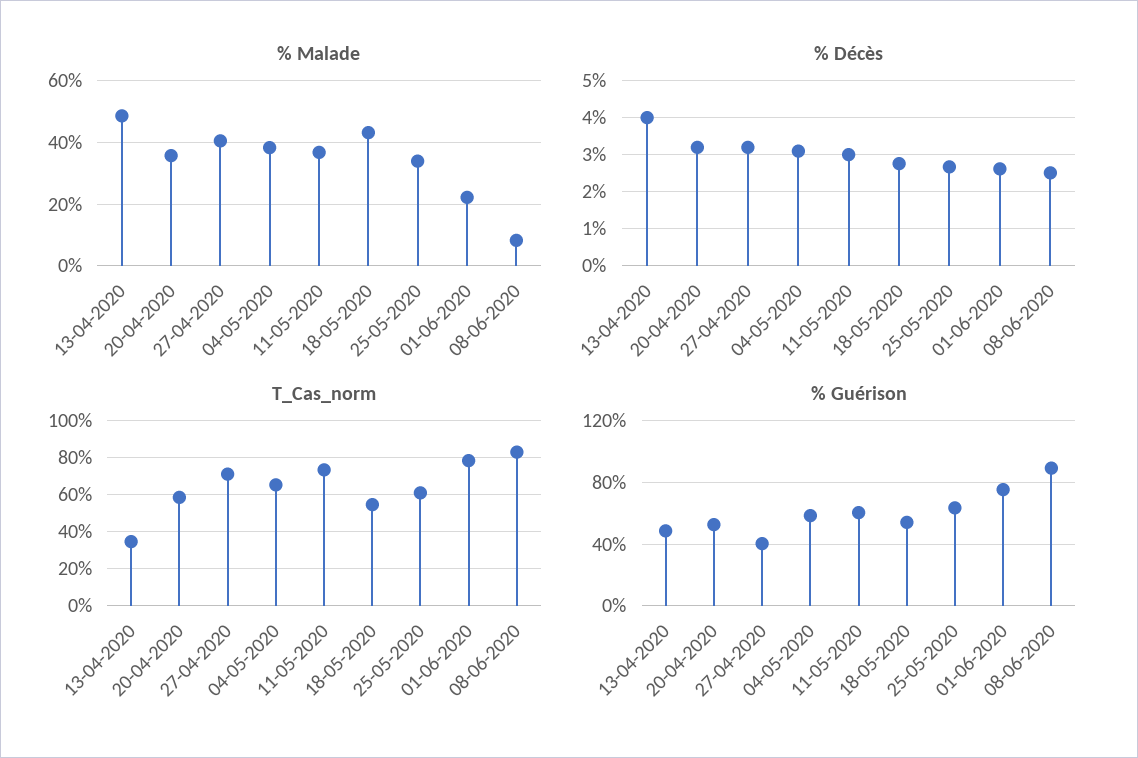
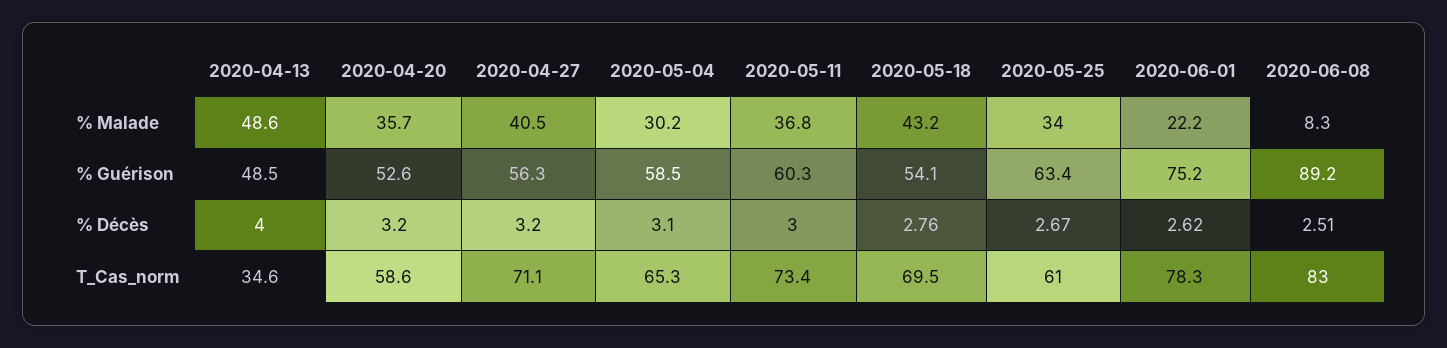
  {
    "% Malade": {
      "13-04-2020": 48.6,
      "20-04-2020": 35.7,
      "27-04-2020": 40.5,
-     "04-05-2020": 38,
+     "04-05-2020": 30.2,
      "11-05-2020": 36.8,
      "18-05-2020": 43.2,
      "25-05-2020": 34,
      "01-06-2020": 22.2,
      "08-06-2020": 8.3
    },
    "% Décès": {
      "13-04-2020": 4,
      "20-04-2020": 3.2,
      "27-04-2020": 3.2,
      "04-05-2020": 3.1,
      "11-05-2020": 3,
      "18-05-2020": 2.76,
      "25-05-2020": 2.67,
      "01-06-2020": 2.62,
      "08-06-2020": 2.51
    },
    "T_Cas_norm": {
      "13-04-2020": 34.6,
      "20-04-2020": 58.6,
      "27-04-2020": 71.1,
      "04-05-2020": 65.3,
      "11-05-2020": 73.4,
-     "18-05-2020": 55,
+     "18-05-2020": 69.5,
      "25-05-2020": 61,
      "01-06-2020": 78.3,
      "08-06-2020": 83
    },
    "% Guérison": {
      "13-04-2020": 48.5,
      "20-04-2020": 52.6,
-     "27-04-2020": 40,
+     "27-04-2020": 56.3,
      "04-05-2020": 58.5,
      "11-05-2020": 60.3,
      "18-05-2020": 54.1,
      "25-05-2020": 63.4,
      "01-06-2020": 75.2,
      "08-06-2020": 89.2
    }
  }

